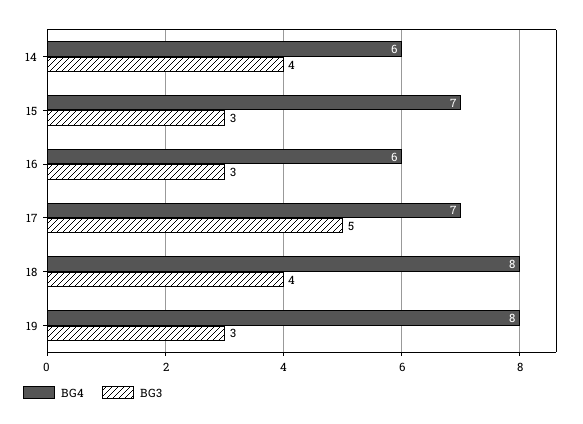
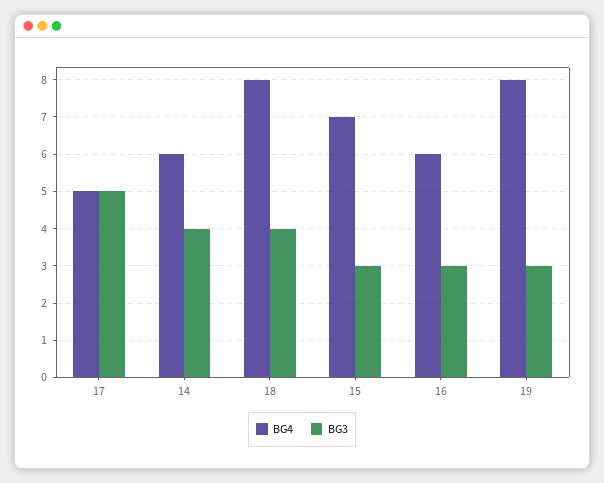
  {
    "BG4": {
      "14": 6,
      "15": 7,
      "16": 6,
-     "17": 7,
+     "17": 5,
      "18": 8,
      "19": 8
    },
    "BG3": {
      "14": 4,
      "15": 3,
      "16": 3,
      "17": 5,
      "18": 4,
      "19": 3
    }
  }

